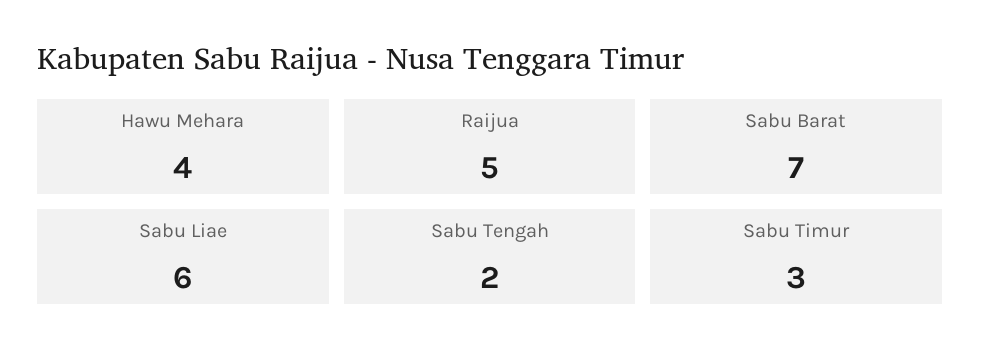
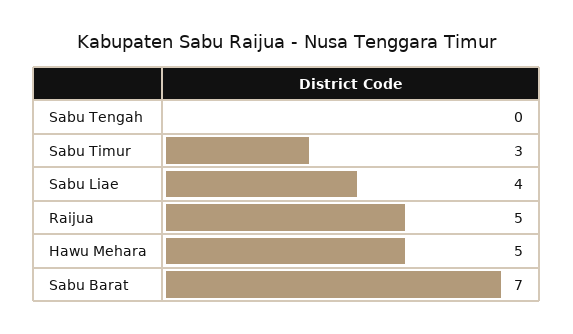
  {
-   "Hawu Mehara": 4,
+   "Hawu Mehara": 5,
    "Raijua": 5,
    "Sabu Barat": 7,
-   "Sabu Liae": 6,
+   "Sabu Liae": 4,
-   "Sabu Tengah": 2,
+   "Sabu Tengah": 0,
    "Sabu Timur": 3
  }

